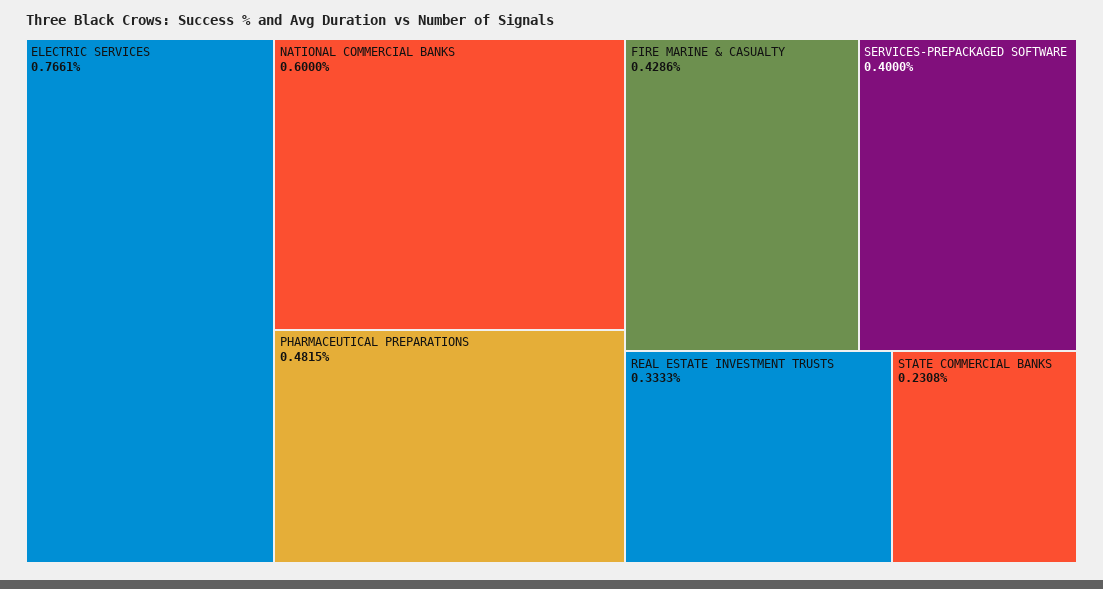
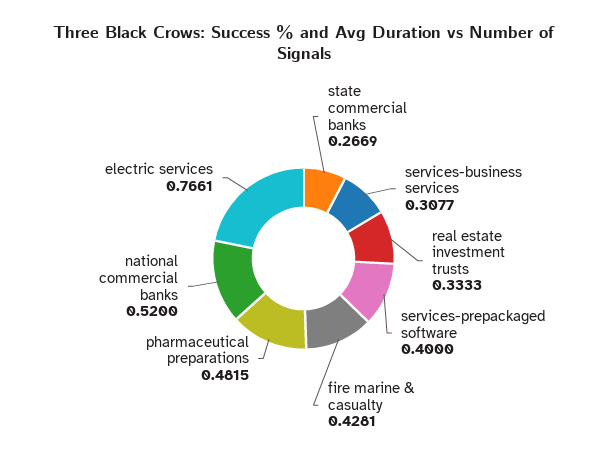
  {
    "ELECTRIC SERVICES": 0.7661,
-   "NATIONAL COMMERCIAL BANKS": 0.6,
+   "NATIONAL COMMERCIAL BANKS": 0.52,
    "PHARMACEUTICAL PREPARATIONS": 0.4815,
-   "FIRE MARINE & CASUALTY": 0.4286,
+   "FIRE MARINE & CASUALTY": 0.4281,
    "SERVICES-PREPACKAGED SOFTWARE": 0.4,
    "REAL ESTATE INVESTMENT TRUSTS": 0.3333,
-   "STATE COMMERCIAL BANKS": 0.2308
+   "STATE COMMERCIAL BANKS": 0.2669,
+   "services-business services": 0.3077
  }

